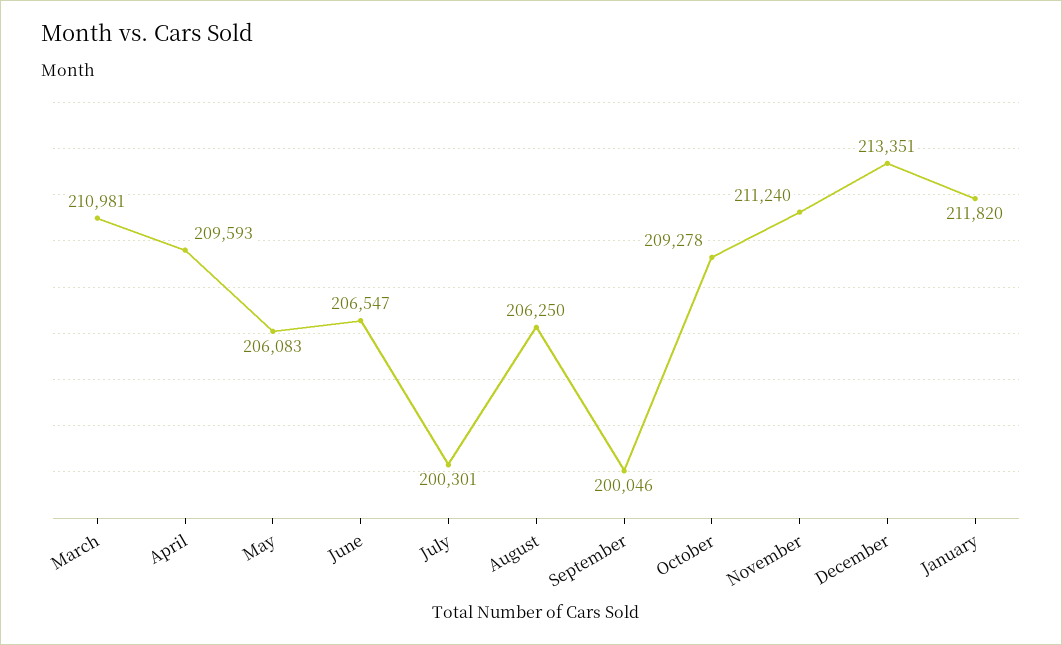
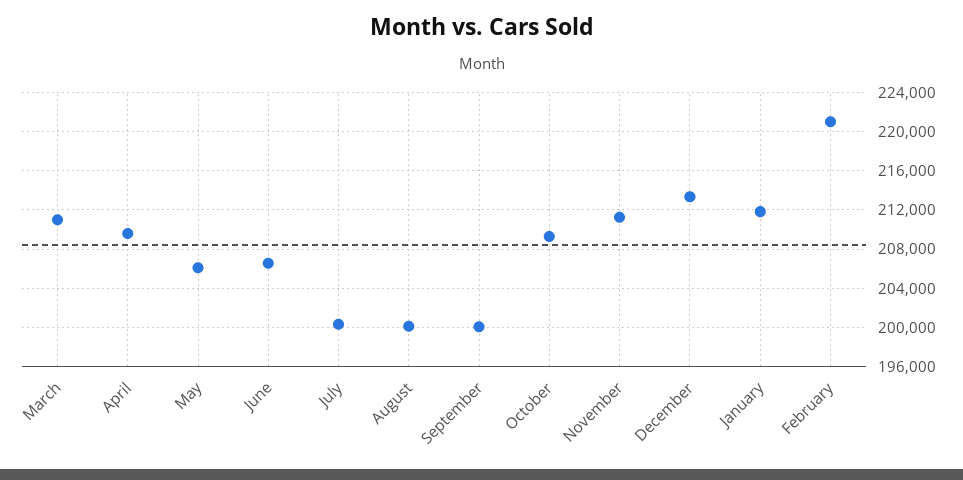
  {
    "March": 210981,
    "April": 209593,
    "May": 206083,
    "June": 206547,
    "July": 200301,
-   "August": 206250,
+   "August": 200000,
    "September": 200046,
    "October": 209278,
    "November": 211240,
    "December": 213351,
-   "January": 211820
+   "January": 211820,
+   "February": 221000
  }

